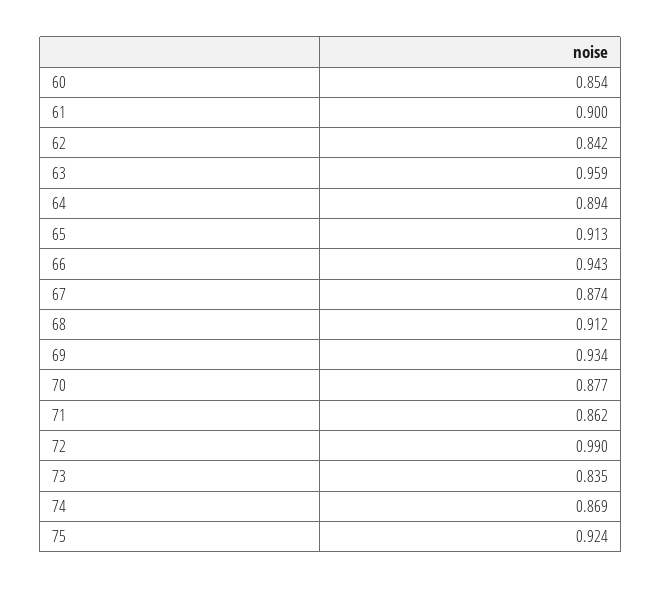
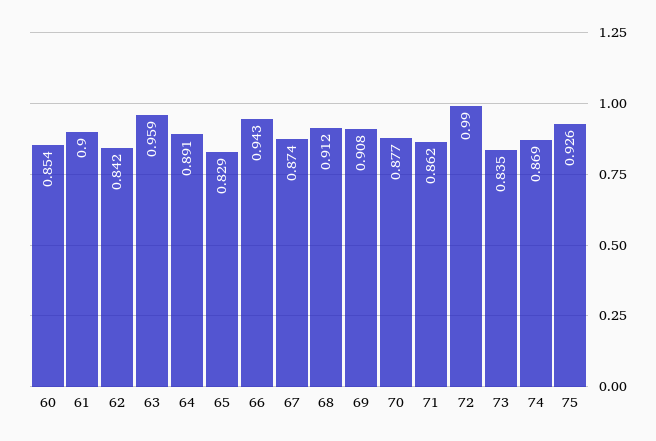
  {
    "60": 0.854,
    "61": 0.9,
    "62": 0.842,
    "63": 0.959,
-   "64": 0.894,
+   "64": 0.891,
-   "65": 0.913,
+   "65": 0.829,
    "66": 0.943,
    "67": 0.874,
    "68": 0.912,
-   "69": 0.934,
+   "69": 0.908,
    "70": 0.877,
    "71": 0.862,
    "72": 0.99,
    "73": 0.835,
    "74": 0.869,
-   "75": 0.924
+   "75": 0.926
  }

